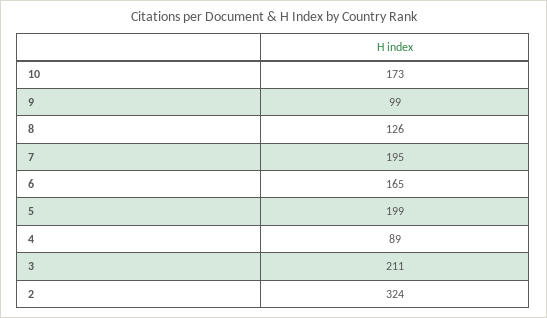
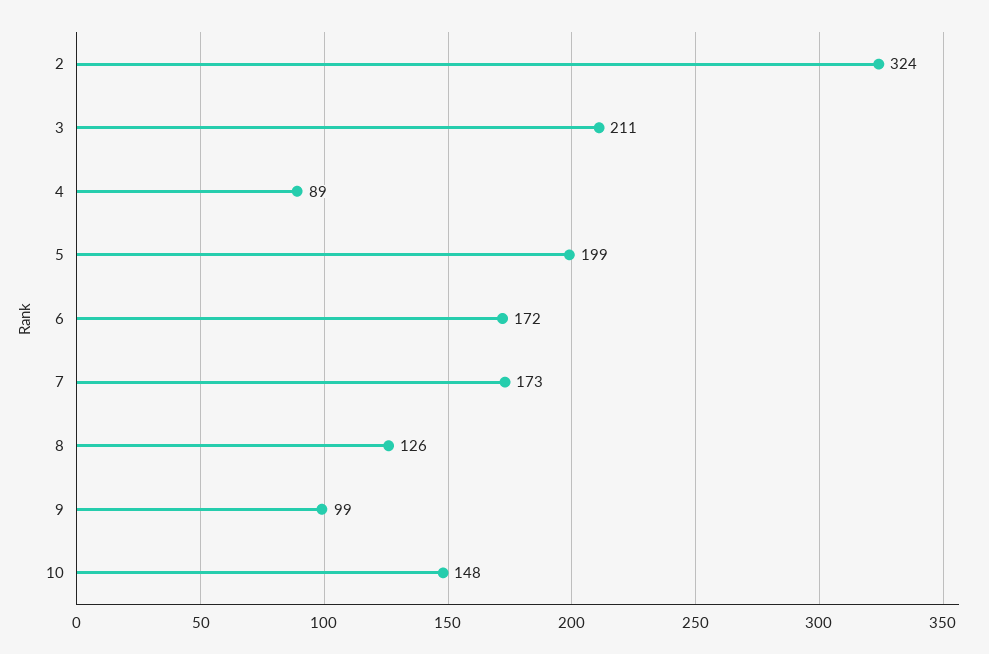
  {
-   "10": 173,
+   "10": 148,
    "9": 99,
    "8": 126,
-   "7": 195,
+   "7": 173,
-   "6": 165,
+   "6": 172,
    "5": 199,
    "4": 89,
    "3": 211,
    "2": 324
  }

